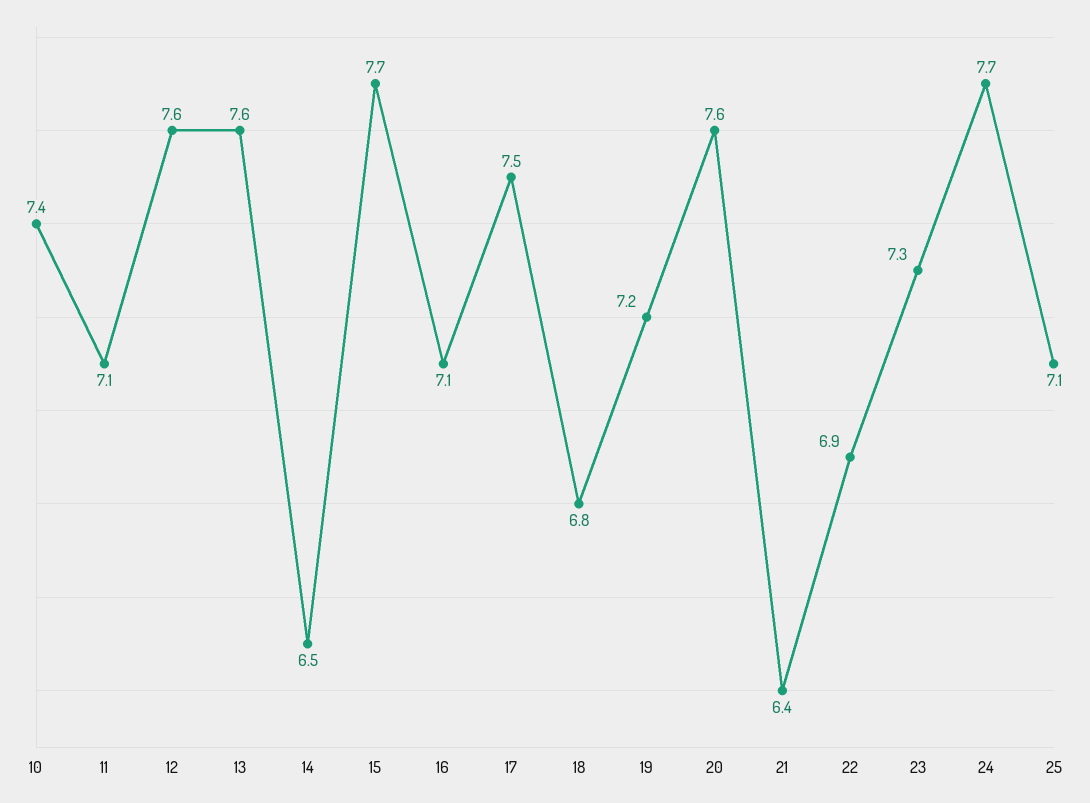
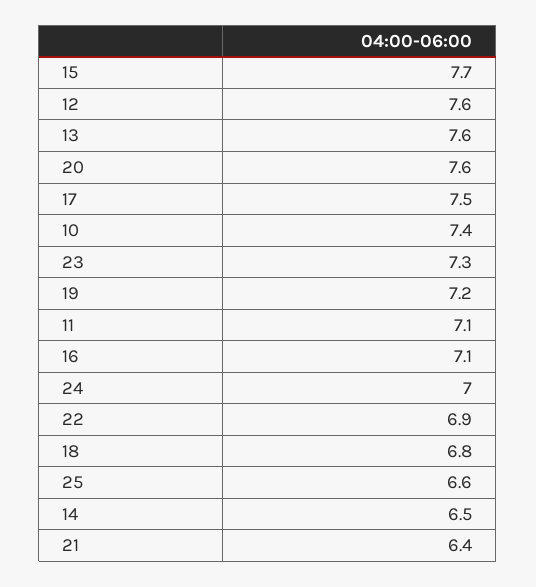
  {
    "10": 7.4,
    "11": 7.1,
    "12": 7.6,
    "13": 7.6,
    "14": 6.5,
    "15": 7.7,
    "16": 7.1,
    "17": 7.5,
    "18": 6.8,
    "19": 7.2,
    "20": 7.6,
    "21": 6.4,
    "22": 6.9,
    "23": 7.3,
-   "24": 7.7,
+   "24": 7,
-   "25": 7.1
+   "25": 6.6
  }

